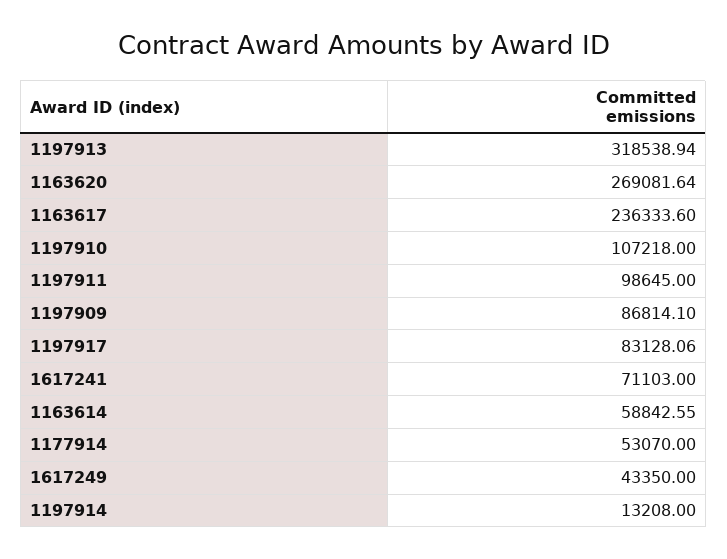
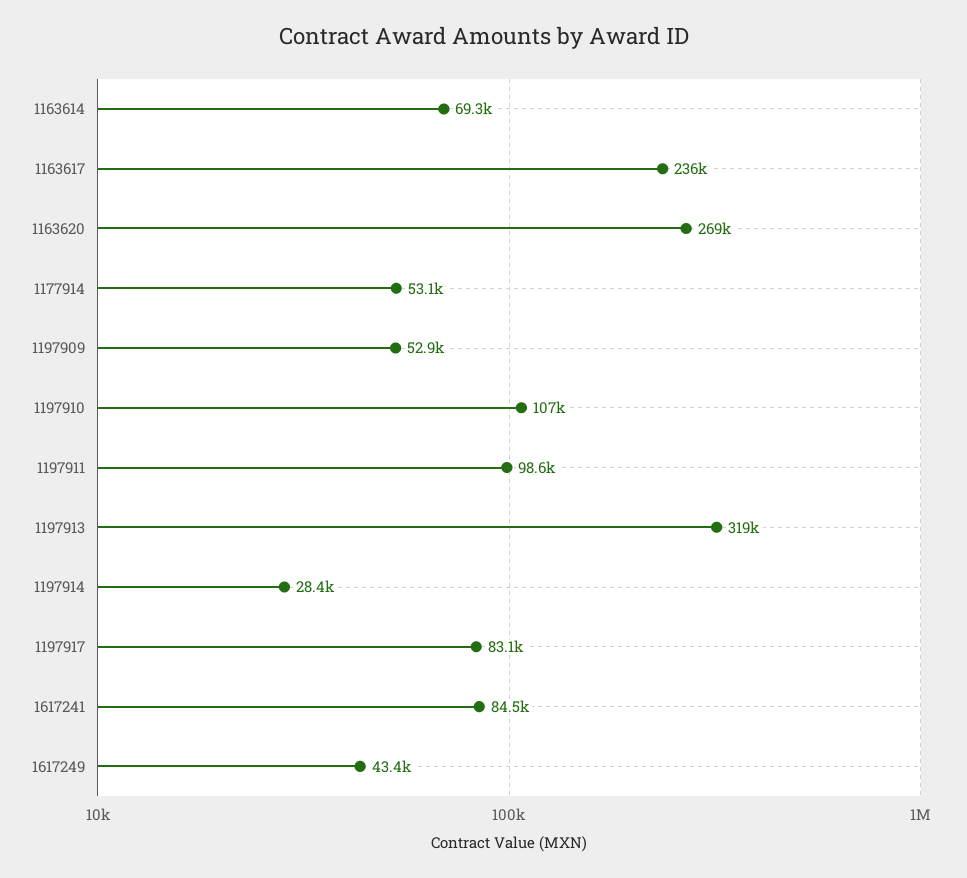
  {
    "1197913": 318538.94,
    "1163620": 269081.64,
    "1163617": 236333.6,
    "1197910": 107218,
    "1197911": 98645,
-   "1197909": 86814.1,
+   "1197909": 52900,
    "1197917": 83128.06,
-   "1617241": 71103,
+   "1617241": 84500,
-   "1163614": 58842.55,
+   "1163614": 69300,
    "1177914": 53070,
    "1617249": 43350,
-   "1197914": 13208
+   "1197914": 28400
  }

